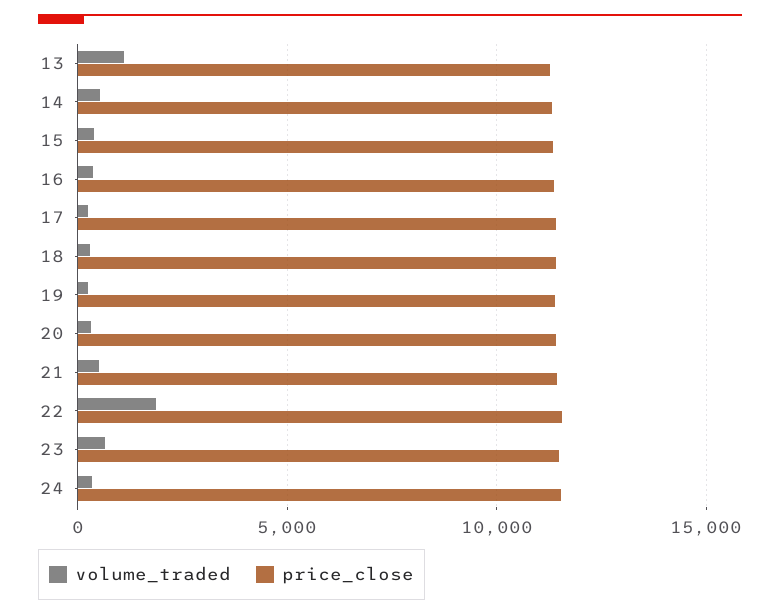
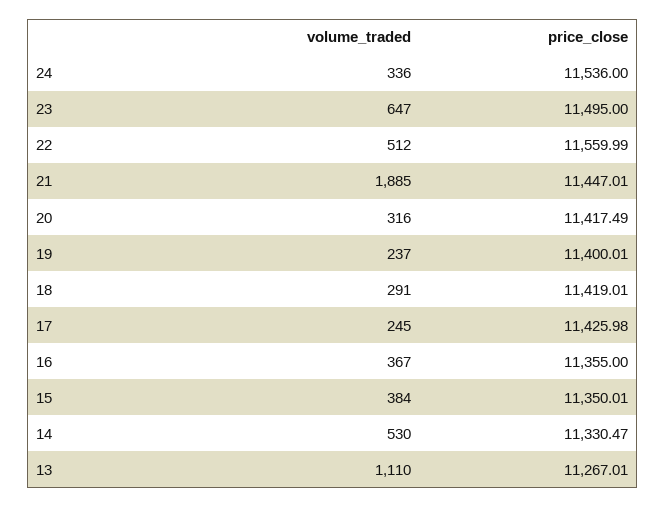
  {
    "volume_traded": {
      "13": 1110,
      "14": 530,
      "15": 384,
      "16": 367,
      "17": 245,
      "18": 291,
      "19": 237,
      "20": 316,
-     "21": 500,
+     "21": 1885,
-     "22": 2000,
+     "22": 512,
      "23": 647,
      "24": 336
    },
    "price_close": {
      "13": 11267.01,
      "14": 11330.47,
      "15": 11350.01,
      "16": 11355,
      "17": 11425.98,
      "18": 11419.01,
      "19": 11400.01,
      "20": 11417.49,
      "21": 11447.01,
      "22": 11559.99,
      "23": 11495,
      "24": 11536
    }
  }

